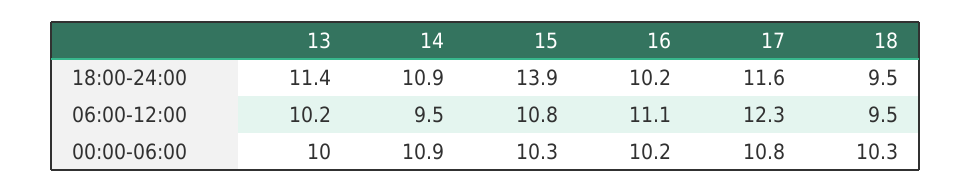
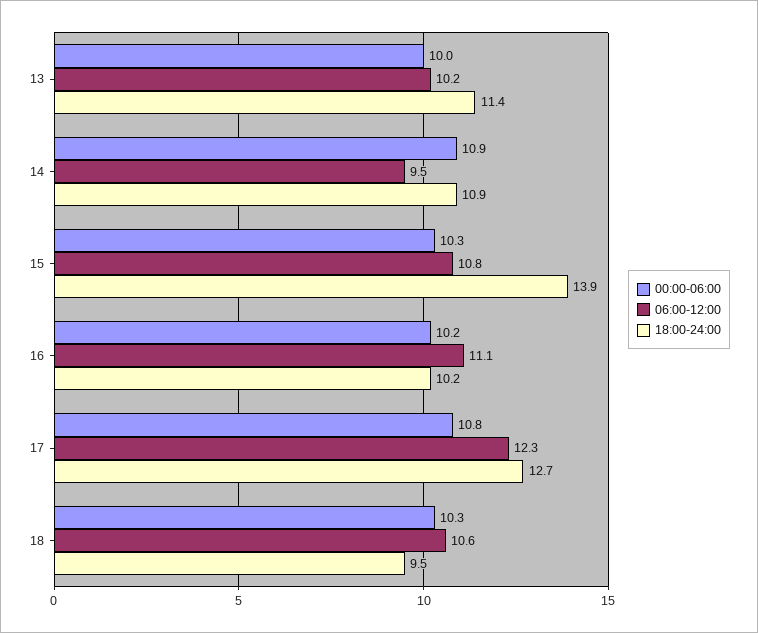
  {
    "18:00-24:00": {
      "13": 11.4,
      "14": 10.9,
      "15": 13.9,
      "16": 10.2,
-     "17": 11.6,
+     "17": 12.7,
      "18": 9.5
    },
    "06:00-12:00": {
      "13": 10.2,
      "14": 9.5,
      "15": 10.8,
      "16": 11.1,
      "17": 12.3,
-     "18": 9.5
+     "18": 10.6
    },
    "00:00-06:00": {
      "13": 10,
      "14": 10.9,
      "15": 10.3,
      "16": 10.2,
      "17": 10.8,
      "18": 10.3
    }
  }

